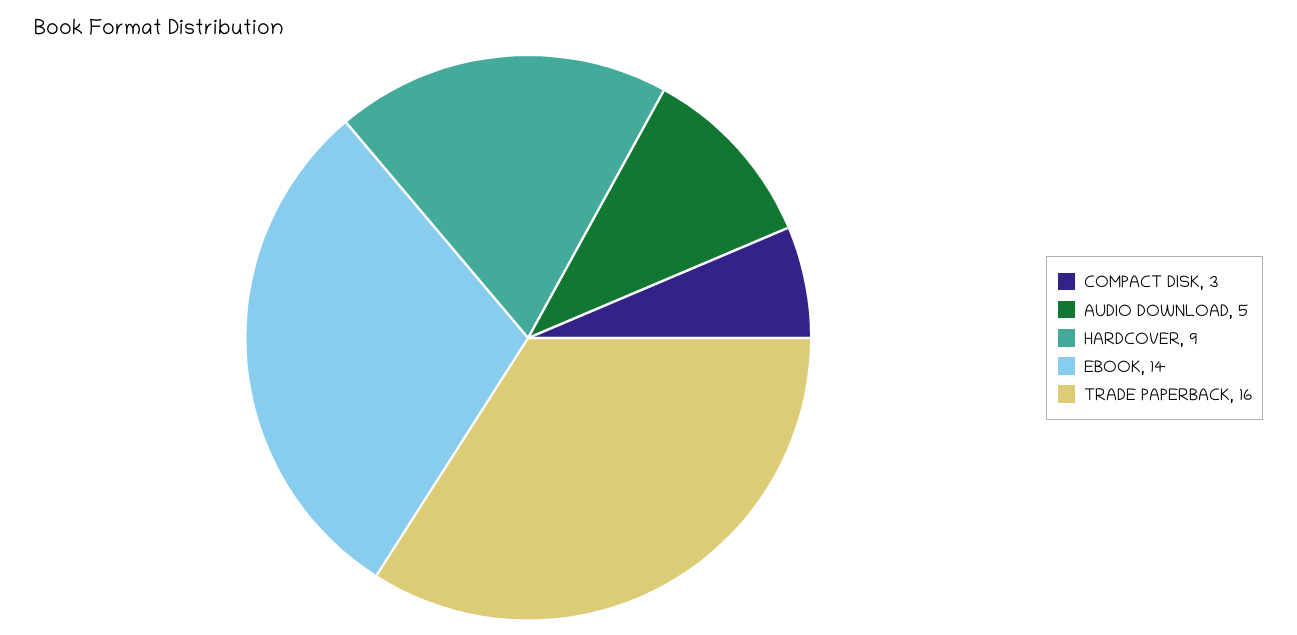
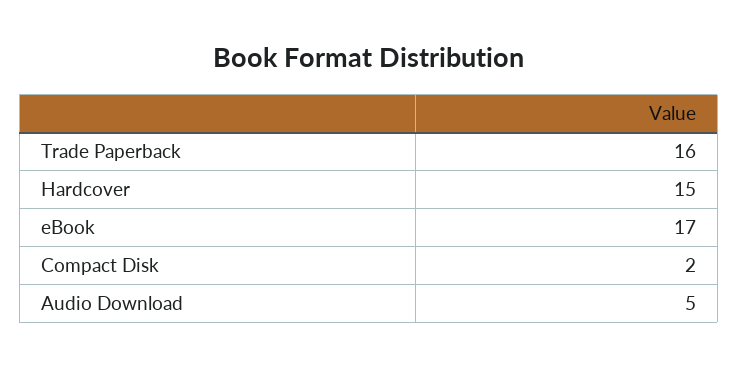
  {
-   "COMPACT DISK": 3,
+   "COMPACT DISK": 2,
    "AUDIO DOWNLOAD": 5,
-   "HARDCOVER": 9,
+   "HARDCOVER": 15,
-   "EBOOK": 14,
+   "EBOOK": 17,
    "TRADE PAPERBACK": 16
  }

